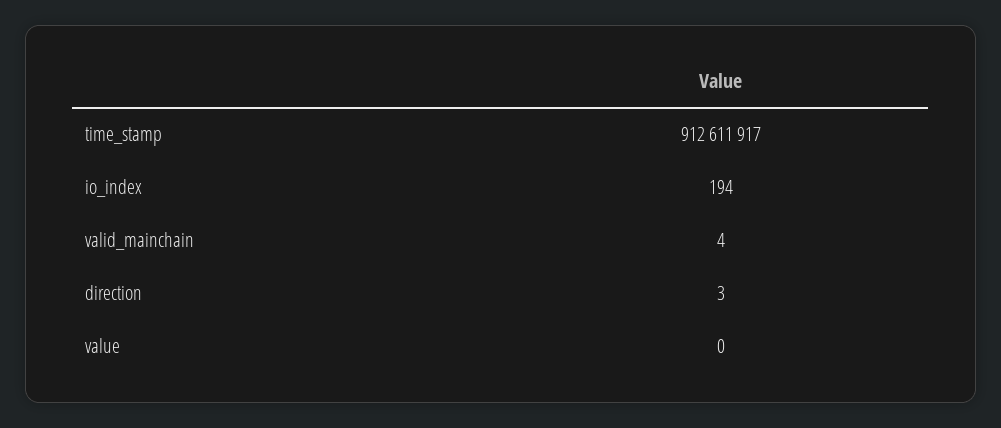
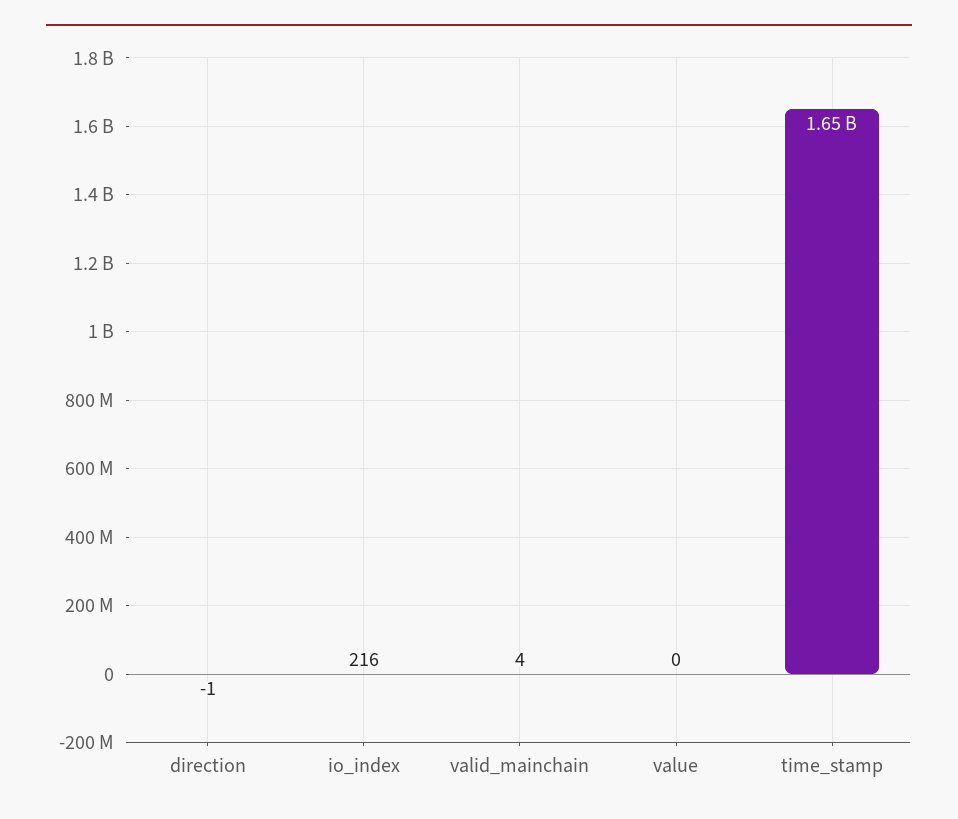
  {
-   "time_stamp": 912611917,
+   "time_stamp": 1650000000,
-   "io_index": 194,
+   "io_index": 216,
    "valid_mainchain": 4,
-   "direction": 3,
+   "direction": -1,
    "value": 0
  }

